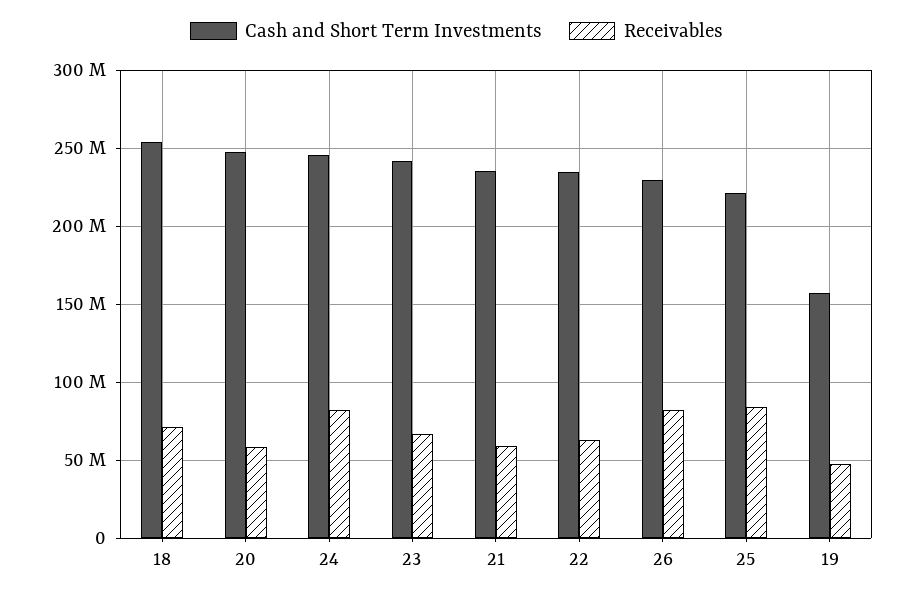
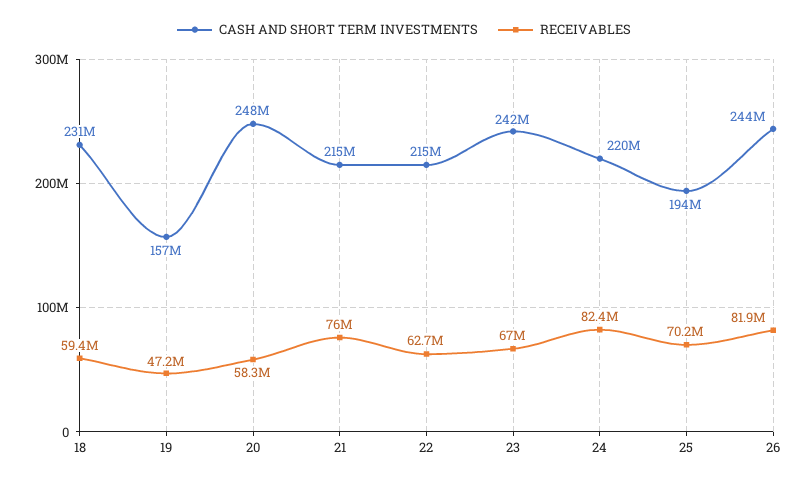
  {
    "Cash and Short Term Investments": {
-     "18": 255000000,
+     "18": 231000000,
      "20": 248000000,
-     "24": 245000000,
+     "24": 220000000,
      "23": 242000000,
-     "21": 235000000,
+     "21": 215000000,
-     "22": 235000000,
+     "22": 215000000,
-     "26": 230000000,
+     "26": 244000000,
-     "25": 220000000,
+     "25": 194000000,
      "19": 157000000
    },
    "Receivables": {
-     "18": 70000000,
+     "18": 59400000,
      "20": 58300000,
      "24": 82400000,
      "23": 67000000,
-     "21": 60000000,
+     "21": 76000000,
      "22": 62700000,
      "26": 81900000,
-     "25": 85000000,
+     "25": 70200000,
      "19": 47200000
    }
  }

